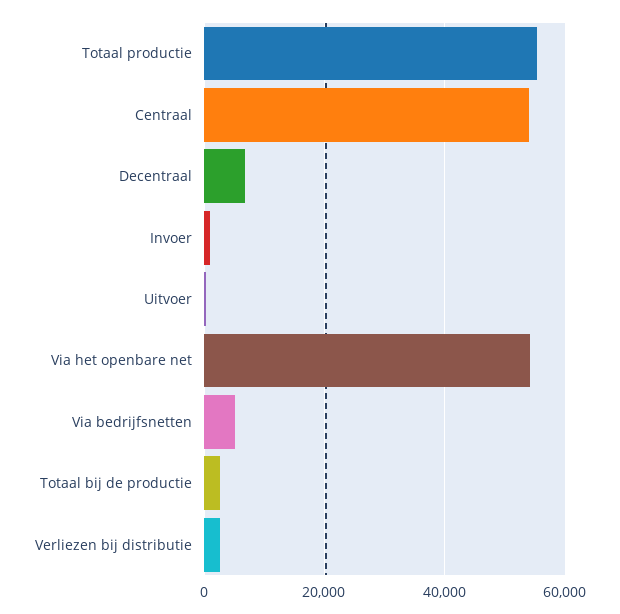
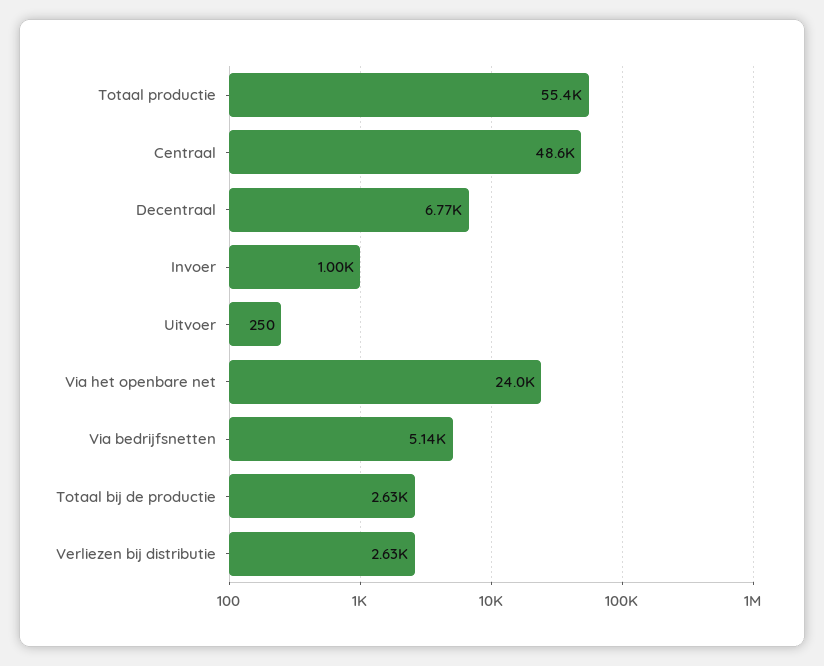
  {
    "Totaal productie": 55400,
-   "Centraal": 54000,
+   "Centraal": 48600,
    "Decentraal": 6770,
    "Invoer": 1000,
    "Uitvoer": 250,
-   "Via het openbare net": 54000,
+   "Via het openbare net": 24000,
    "Via bedrijfsnetten": 5140,
    "Totaal bij de productie": 2630,
    "Verliezen bij distributie": 2630
  }

